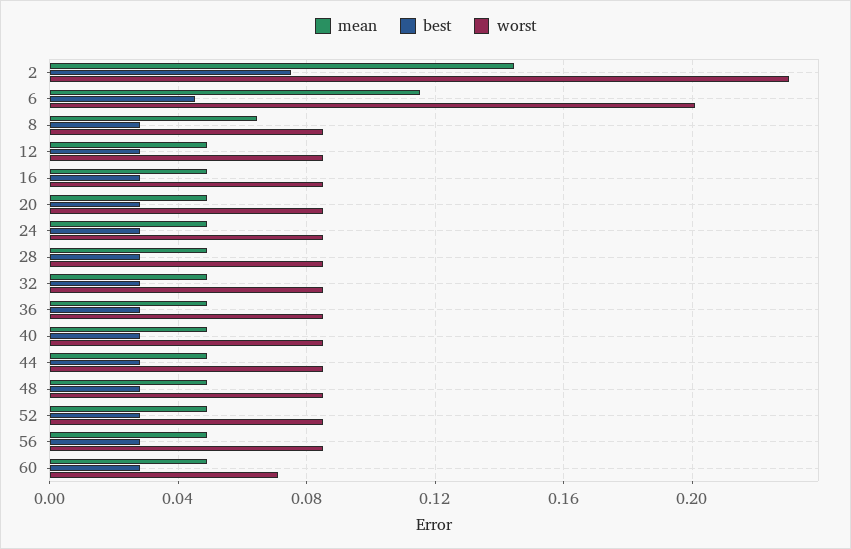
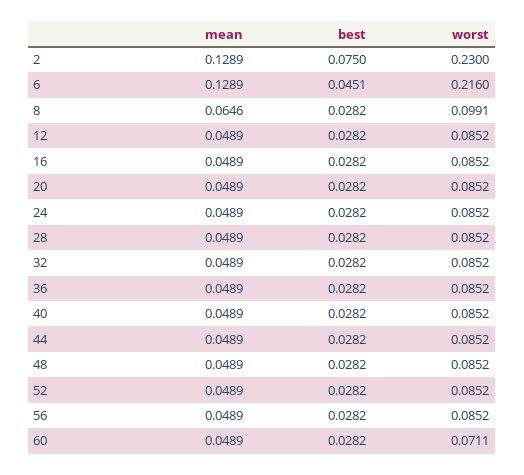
  {
    "mean": {
-     "2": 0.145,
+     "2": 0.1289,
-     "6": 0.115,
+     "6": 0.1289,
      "8": 0.0646,
      "12": 0.0489,
      "16": 0.0489,
      "20": 0.0489,
      "24": 0.0489,
      "28": 0.0489,
      "32": 0.0489,
      "36": 0.0489,
      "40": 0.0489,
      "44": 0.0489,
      "48": 0.0489,
      "52": 0.0489,
      "56": 0.0489,
      "60": 0.0489
    },
    "best": {
      "2": 0.075,
      "6": 0.0451,
      "8": 0.0282,
      "12": 0.0282,
      "16": 0.0282,
      "20": 0.0282,
      "24": 0.0282,
      "28": 0.0282,
      "32": 0.0282,
      "36": 0.0282,
      "40": 0.0282,
      "44": 0.0282,
      "48": 0.0282,
      "52": 0.0282,
      "56": 0.0282,
      "60": 0.0282
    },
    "worst": {
      "2": 0.23,
-     "6": 0.2,
+     "6": 0.216,
-     "8": 0.085,
+     "8": 0.0991,
      "12": 0.0852,
      "16": 0.0852,
      "20": 0.0852,
      "24": 0.0852,
      "28": 0.0852,
      "32": 0.0852,
      "36": 0.0852,
      "40": 0.0852,
      "44": 0.0852,
      "48": 0.0852,
      "52": 0.0852,
      "56": 0.0852,
      "60": 0.0711
    }
  }

